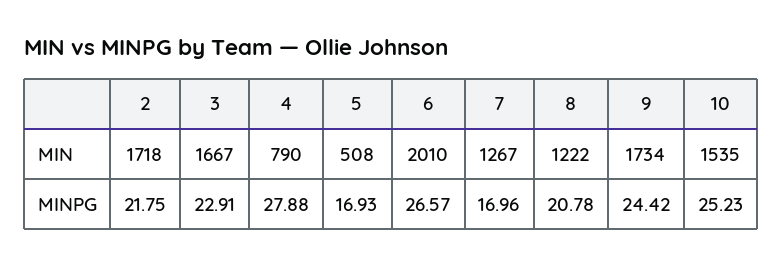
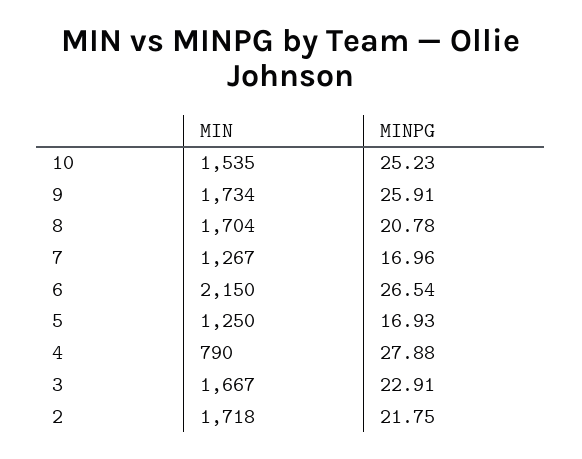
  {
    "2": {
      "MIN": 1718,
      "MINPG": 21.75
    },
    "3": {
      "MIN": 1667,
      "MINPG": 22.91
    },
    "4": {
      "MIN": 790,
      "MINPG": 27.88
    },
    "5": {
-     "MIN": 508,
+     "MIN": 1250,
      "MINPG": 16.93
    },
    "6": {
-     "MIN": 2010,
+     "MIN": 2150,
-     "MINPG": 26.57
+     "MINPG": 26.54
    },
    "7": {
      "MIN": 1267,
      "MINPG": 16.96
    },
    "8": {
-     "MIN": 1222,
+     "MIN": 1704,
      "MINPG": 20.78
    },
    "9": {
      "MIN": 1734,
-     "MINPG": 24.42
+     "MINPG": 25.91
    },
    "10": {
      "MIN": 1535,
      "MINPG": 25.23
    }
  }

